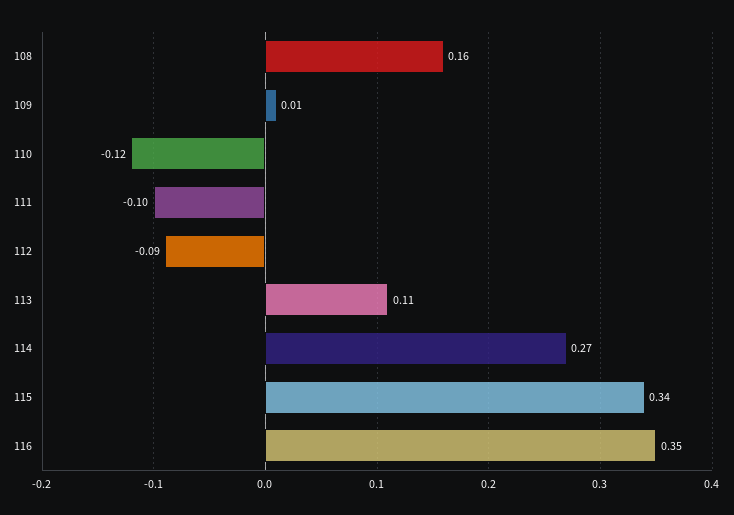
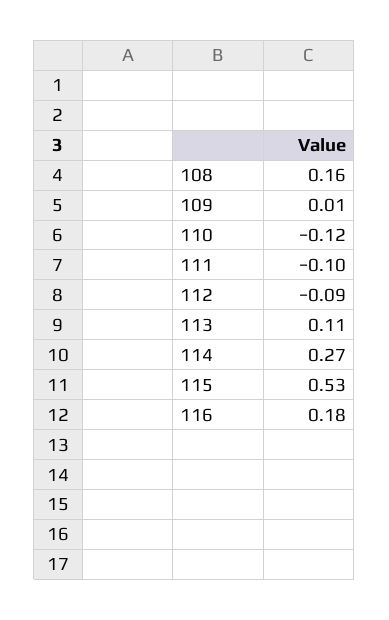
  {
    "108": 0.16,
    "109": 0.01,
    "110": -0.12,
    "111": -0.1,
    "112": -0.09,
    "113": 0.11,
    "114": 0.27,
-   "115": 0.34,
+   "115": 0.53,
-   "116": 0.35
+   "116": 0.18
  }

